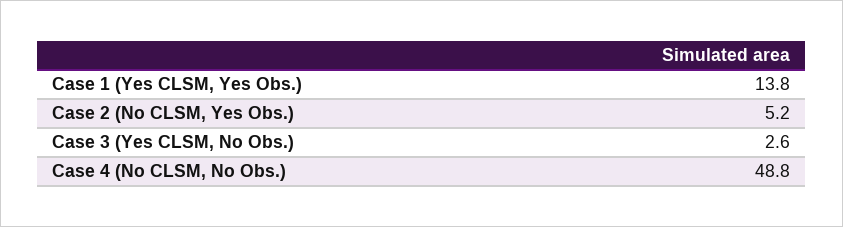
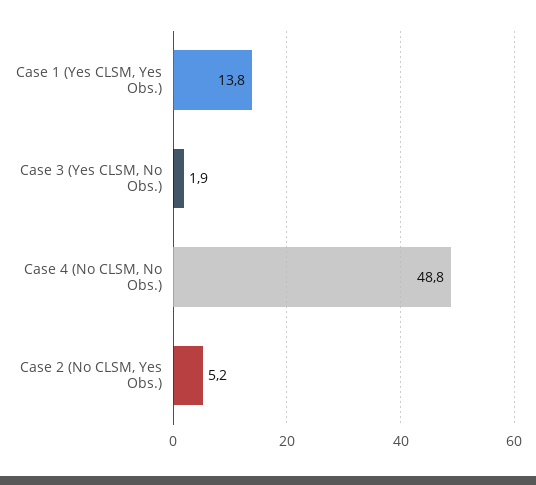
  {
    "Case 1 (Yes CLSM, Yes Obs.)": 13.8,
    "Case 2 (No CLSM, Yes Obs.)": 5.2,
-   "Case 3 (Yes CLSM, No Obs.)": 2.6,
+   "Case 3 (Yes CLSM, No Obs.)": 1.9,
    "Case 4 (No CLSM, No Obs.)": 48.8
  }

